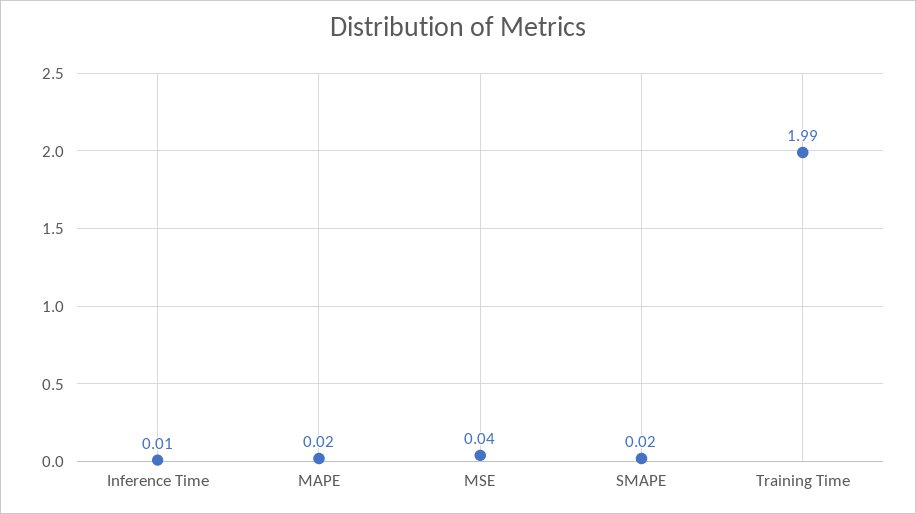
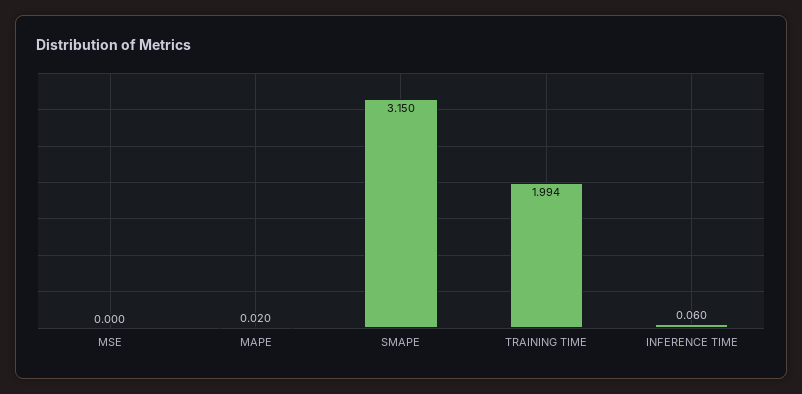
  {
-   "Inference Time": 0.01,
+   "Inference Time": 0.06,
    "MAPE": 0.02,
-   "MSE": 0.04,
+   "MSE": 0,
-   "SMAPE": 0.02,
+   "SMAPE": 3.15,
    "Training Time": 1.994
  }

